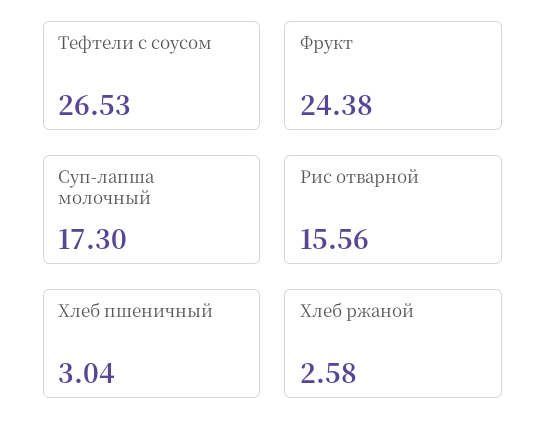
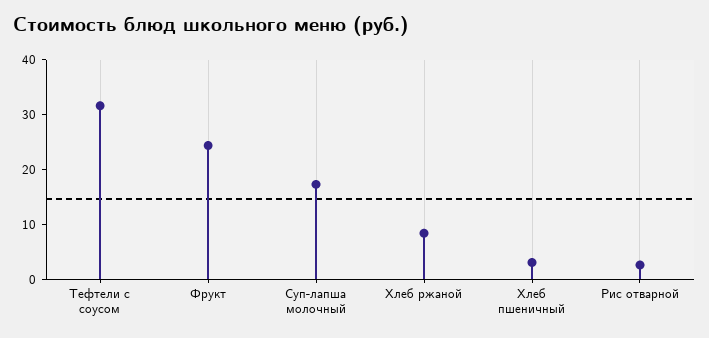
  {
-   "Тефтели с соусом": 26.53,
+   "Тефтели с соусом": 32,
    "Фрукт": 24.38,
    "Суп-лапша молочный": 17.3,
-   "Рис отварной": 15.56,
+   "Рис отварной": 2,
    "Хлеб пшеничный": 3.04,
-   "Хлеб ржаной": 2.58
+   "Хлеб ржаной": 8
  }

